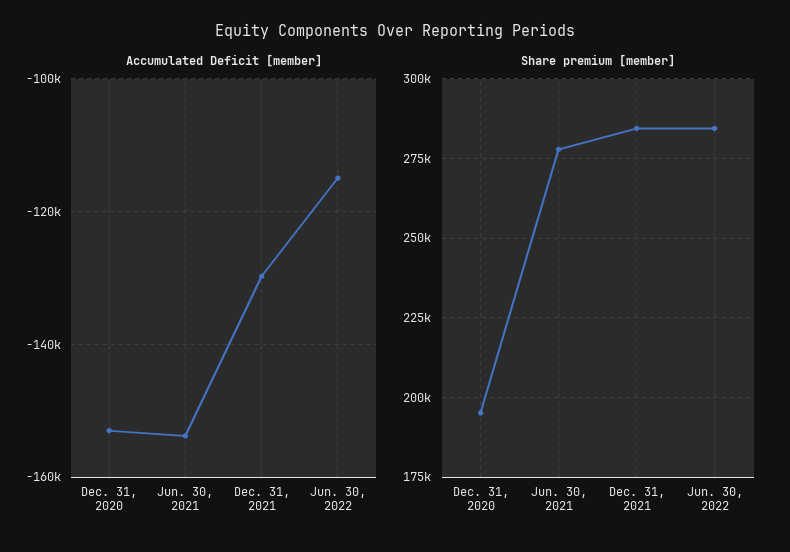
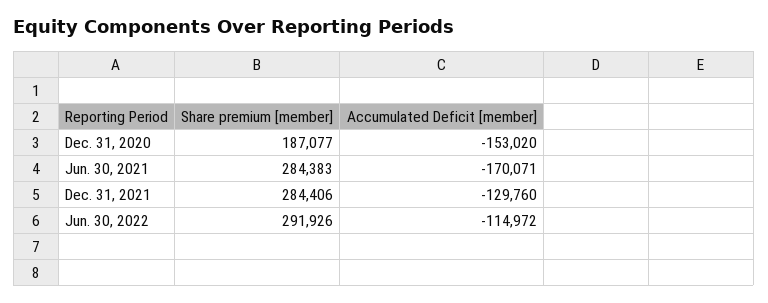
  {
    "Accumulated Deficit [member]": {
      "Dec. 31, 2020": -153020,
-     "Jun. 30, 2021": -154000,
+     "Jun. 30, 2021": -170071,
      "Dec. 31, 2021": -129760,
      "Jun. 30, 2022": -114972
    },
    "Share premium [member]": {
-     "Dec. 31, 2020": 195000,
+     "Dec. 31, 2020": 187077,
-     "Jun. 30, 2021": 277500,
+     "Jun. 30, 2021": 284383,
      "Dec. 31, 2021": 284406,
-     "Jun. 30, 2022": 285000
+     "Jun. 30, 2022": 291926
    }
  }

